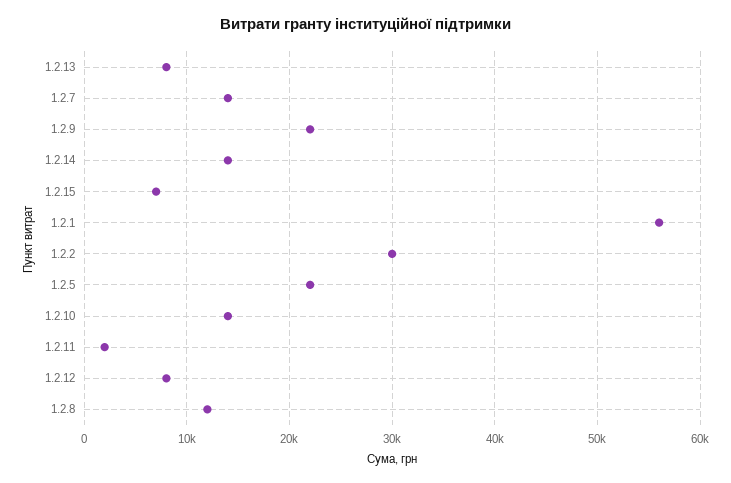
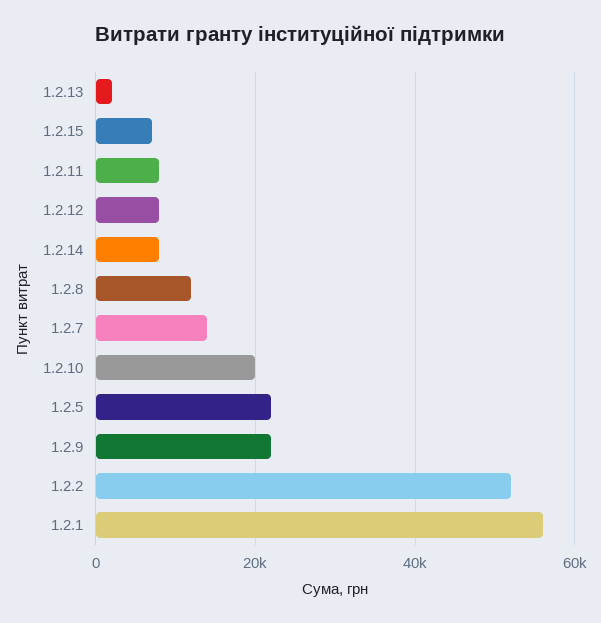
  {
-   "1.2.13": 8000,
+   "1.2.13": 2000,
    "1.2.7": 14000,
    "1.2.9": 22000,
-   "1.2.14": 14000,
+   "1.2.14": 8000,
    "1.2.15": 7000,
    "1.2.1": 56000,
-   "1.2.2": 30000,
+   "1.2.2": 52000,
    "1.2.5": 22000,
-   "1.2.10": 14000,
+   "1.2.10": 20000,
-   "1.2.11": 2000,
+   "1.2.11": 8000,
    "1.2.12": 8000,
    "1.2.8": 12000
  }

